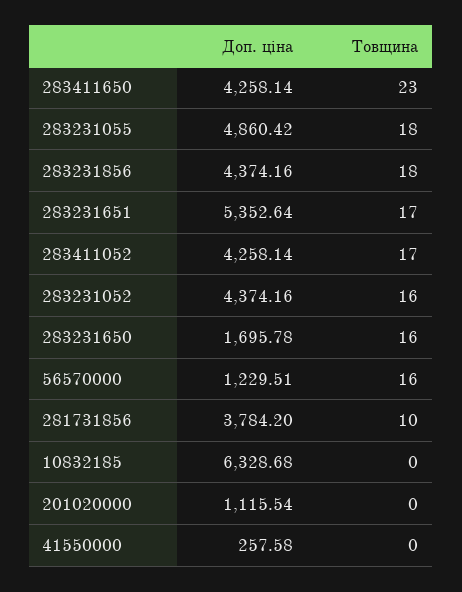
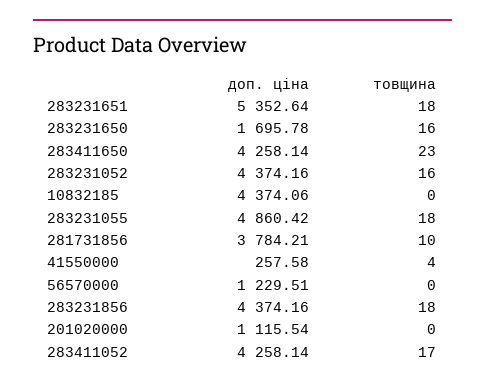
  {
    "Доп. ціна": {
      "283411650": 4258.14,
      "283231055": 4860.42,
      "283231856": 4374.16,
      "283231651": 5352.64,
      "283411052": 4258.14,
      "283231052": 4374.16,
      "283231650": 1695.78,
      "56570000": 1229.51,
-     "281731856": 3784.2,
+     "281731856": 3784.21,
-     "10832185": 6328.68,
+     "10832185": 4374.06,
      "201020000": 1115.54,
      "41550000": 257.58
    },
    "Товщина": {
      "283411650": 23,
      "283231055": 18,
      "283231856": 18,
-     "283231651": 17,
+     "283231651": 18,
      "283411052": 17,
      "283231052": 16,
      "283231650": 16,
-     "56570000": 16,
+     "56570000": 0,
      "281731856": 10,
      "10832185": 0,
      "201020000": 0,
-     "41550000": 0
+     "41550000": 4
    }
  }

